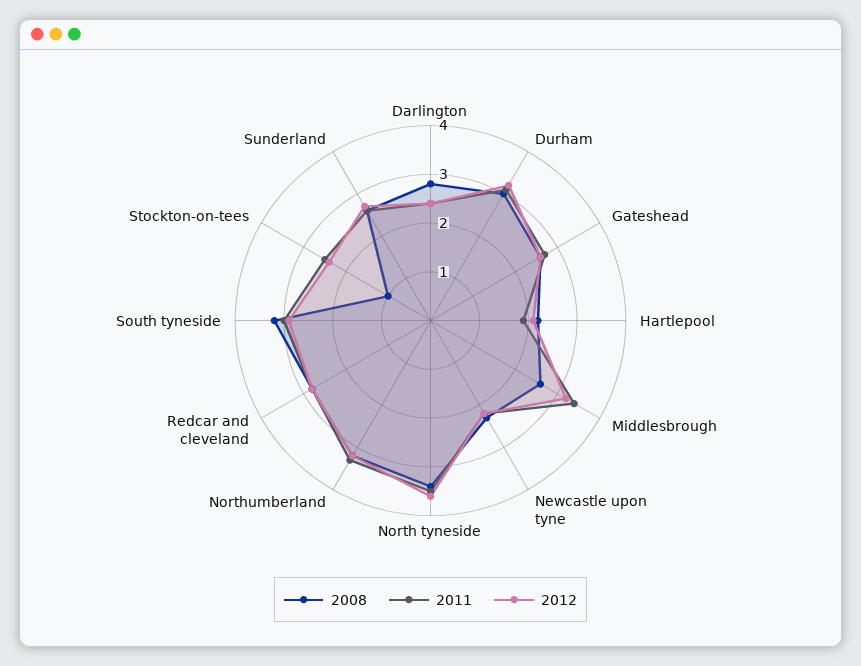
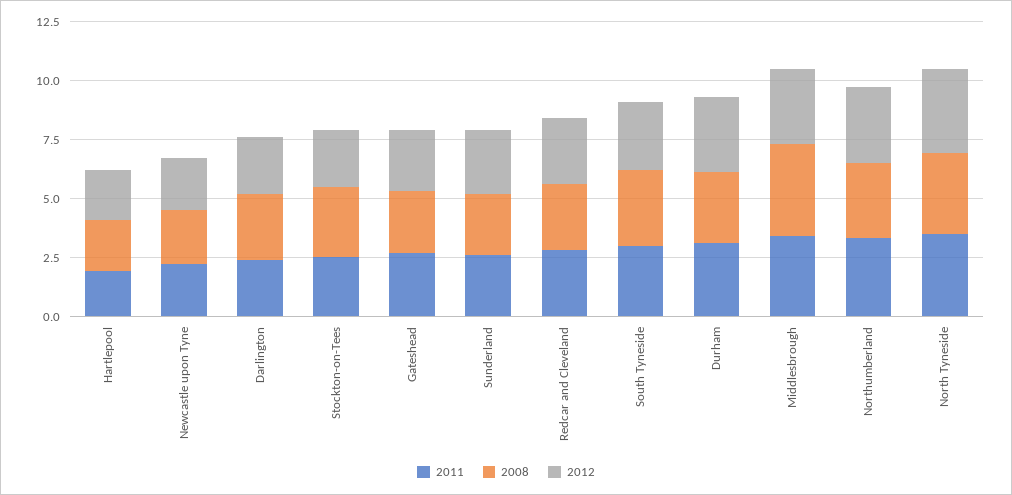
  {
    "2008": {
      "Darlington": 3,
      "Durham": 3,
      "Gateshead": 2.5,
      "Hartlepool": 2,
-     "Middlesbrough": 2.5,
+     "Middlesbrough": 4,
      "Newcastle upon tyne": 2.5,
      "North tyneside": 3.5,
      "Northumberland": 3,
      "Redcar and cleveland": 3,
      "South tyneside": 3,
-     "Stockton-on-tees": 1,
+     "Stockton-on-tees": 3,
      "Sunderland": 2.5
    },
    "2011": {
      "Darlington": 2.5,
      "Durham": 3,
      "Gateshead": 2.5,
      "Hartlepool": 2,
      "Middlesbrough": 3.5,
      "Newcastle upon tyne": 2,
      "North tyneside": 3.5,
      "Northumberland": 3.5,
      "Redcar and cleveland": 3,
      "South tyneside": 3,
      "Stockton-on-tees": 2.5,
      "Sunderland": 2.5
    },
    "2012": {
      "Darlington": 2.5,
      "Durham": 3,
      "Gateshead": 2.5,
      "Hartlepool": 2,
      "Middlesbrough": 3,
      "Newcastle upon tyne": 2,
      "North tyneside": 3.5,
      "Northumberland": 3,
      "Redcar and cleveland": 3,
      "South tyneside": 3,
      "Stockton-on-tees": 2.5,
      "Sunderland": 2.5
    }
  }

